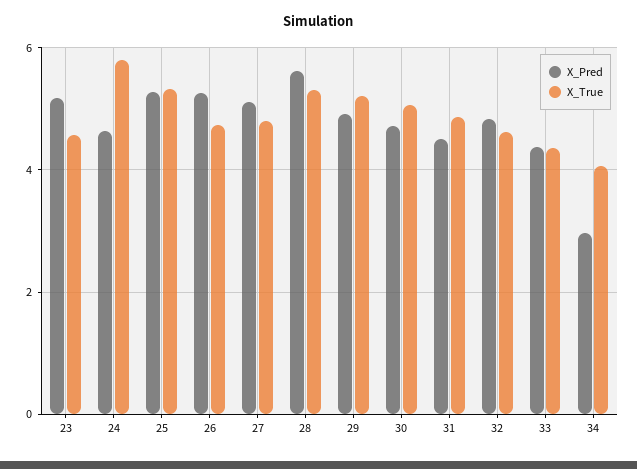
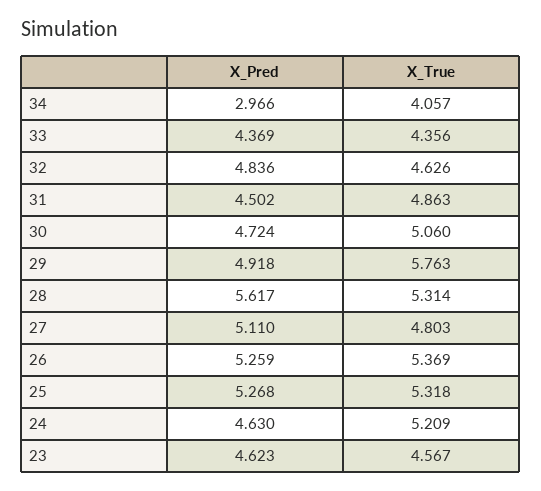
  {
    "X_Pred": {
-     "23": 5.2,
+     "23": 4.623,
      "24": 4.63,
      "25": 5.268,
      "26": 5.259,
      "27": 5.11,
      "28": 5.617,
      "29": 4.918,
      "30": 4.724,
      "31": 4.502,
      "32": 4.836,
      "33": 4.369,
      "34": 2.966
    },
    "X_True": {
      "23": 4.567,
-     "24": 5.8,
+     "24": 5.209,
      "25": 5.318,
-     "26": 4.8,
+     "26": 5.369,
      "27": 4.803,
      "28": 5.314,
-     "29": 5.2,
+     "29": 5.763,
      "30": 5.06,
      "31": 4.863,
      "32": 4.626,
      "33": 4.356,
      "34": 4.057
    }
  }

